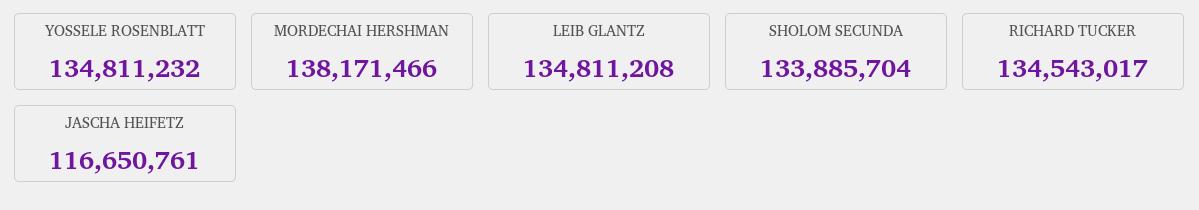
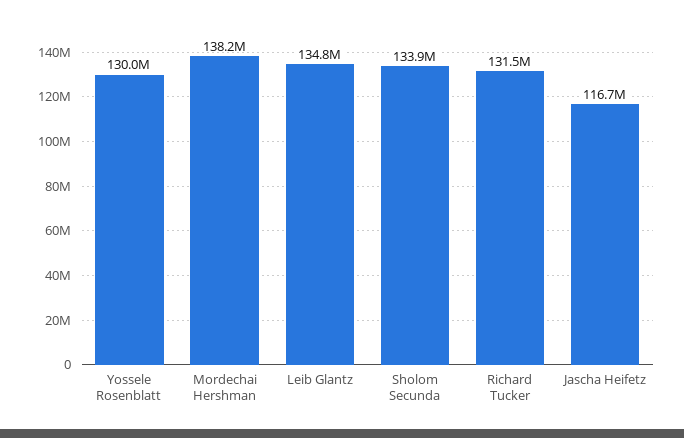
  {
-   "YOSSELE ROSENBLATT": 134811232,
+   "YOSSELE ROSENBLATT": 130000000,
    "MORDECHAI HERSHMAN": 138171466,
    "LEIB GLANTZ": 134811208,
    "SHOLOM SECUNDA": 133885704,
-   "RICHARD TUCKER": 134543017,
+   "RICHARD TUCKER": 131500000,
    "JASCHA HEIFETZ": 116650761
  }

